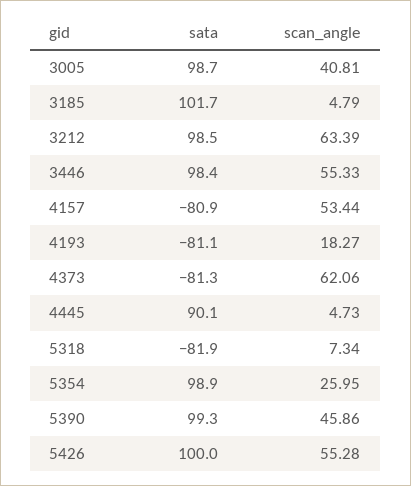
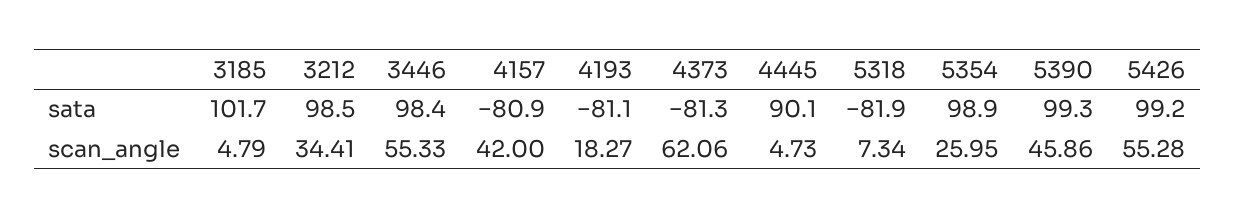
  {
    "sata": {
-     "3005": 98.7,
      "3185": 101.7,
      "3212": 98.5,
      "3446": 98.4,
      "4157": -80.9,
      "4193": -81.1,
      "4373": -81.3,
      "4445": 90.1,
      "5318": -81.9,
      "5354": 98.9,
      "5390": 99.3,
-     "5426": 100
+     "5426": 99.2
    },
    "scan_angle": {
-     "3005": 40.81,
      "3185": 4.79,
-     "3212": 63.39,
+     "3212": 34.41,
      "3446": 55.33,
-     "4157": 53.44,
+     "4157": 42,
      "4193": 18.27,
      "4373": 62.06,
      "4445": 4.73,
      "5318": 7.34,
      "5354": 25.95,
      "5390": 45.86,
      "5426": 55.28
    }
  }

